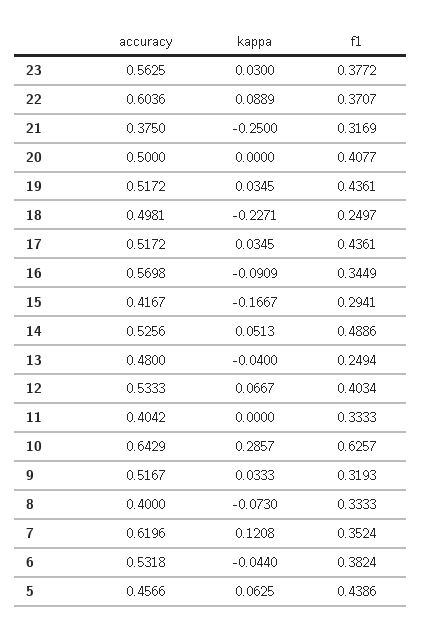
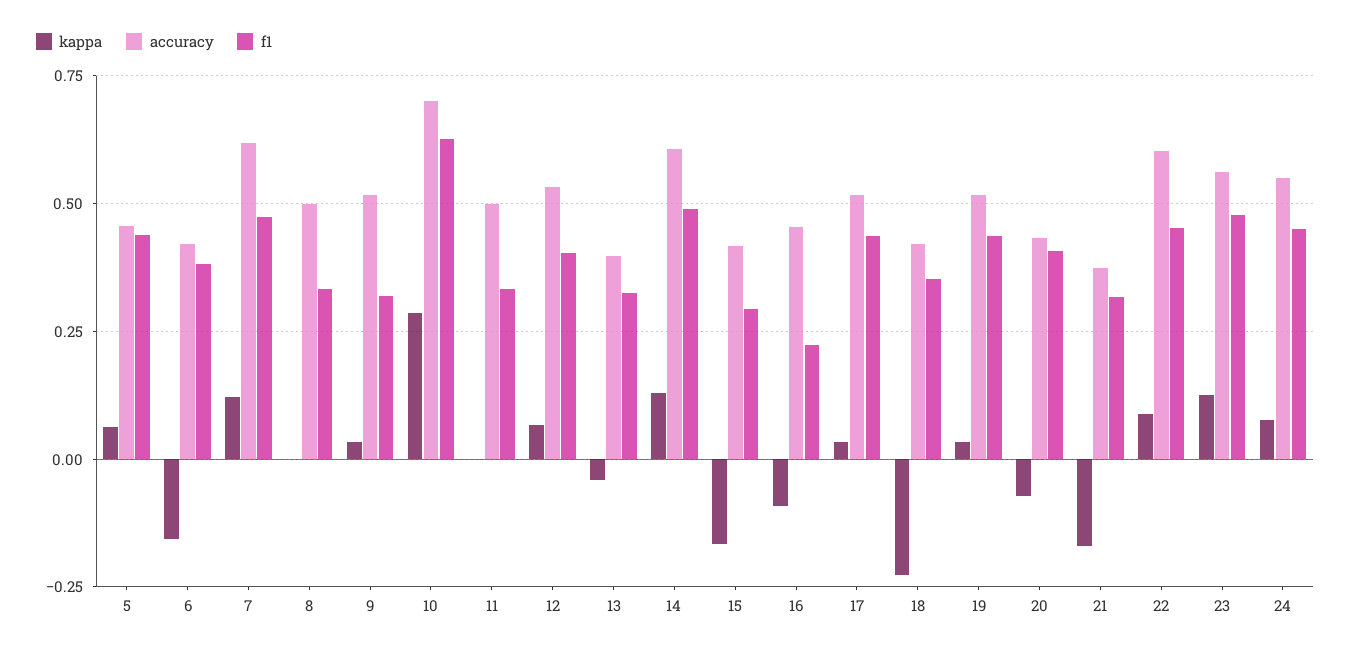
  {
    "accuracy": {
      "23": 0.5625,
      "22": 0.6036,
      "21": 0.375,
-     "20": 0.5,
+     "20": 0.425,
      "19": 0.5172,
-     "18": 0.4981,
+     "18": 0.425,
      "17": 0.5172,
-     "16": 0.5698,
+     "16": 0.45,
      "15": 0.4167,
-     "14": 0.5256,
+     "14": 0.6,
-     "13": 0.48,
+     "13": 0.4,
      "12": 0.5333,
-     "11": 0.4042,
+     "11": 0.5,
-     "10": 0.6429,
+     "10": 0.7,
      "9": 0.5167,
-     "8": 0.4,
+     "8": 0.5,
      "7": 0.6196,
-     "6": 0.5318,
+     "6": 0.425,
-     "5": 0.4566
+     "5": 0.4566,
+     "24": 0.55
    },
    "kappa": {
-     "23": 0.03,
+     "23": 0.125,
      "22": 0.0889,
-     "21": -0.25,
+     "21": -0.175,
-     "20": 0,
+     "20": -0.075,
      "19": 0.0345,
      "18": -0.2271,
      "17": 0.0345,
      "16": -0.0909,
      "15": -0.1667,
-     "14": 0.0513,
+     "14": 0.125,
      "13": -0.04,
      "12": 0.0667,
      "11": 0,
      "10": 0.2857,
      "9": 0.0333,
-     "8": -0.073,
+     "8": 0,
      "7": 0.1208,
-     "6": -0.044,
+     "6": -0.15,
-     "5": 0.0625
+     "5": 0.0625,
+     "24": 0.075
    },
    "f1": {
-     "23": 0.3772,
+     "23": 0.475,
-     "22": 0.3707,
+     "22": 0.45,
      "21": 0.3169,
      "20": 0.4077,
      "19": 0.4361,
-     "18": 0.2497,
+     "18": 0.35,
      "17": 0.4361,
-     "16": 0.3449,
+     "16": 0.225,
      "15": 0.2941,
      "14": 0.4886,
-     "13": 0.2494,
+     "13": 0.325,
      "12": 0.4034,
      "11": 0.3333,
      "10": 0.6257,
      "9": 0.3193,
      "8": 0.3333,
-     "7": 0.3524,
+     "7": 0.475,
      "6": 0.3824,
-     "5": 0.4386
+     "5": 0.4386,
+     "24": 0.45
    }
  }

